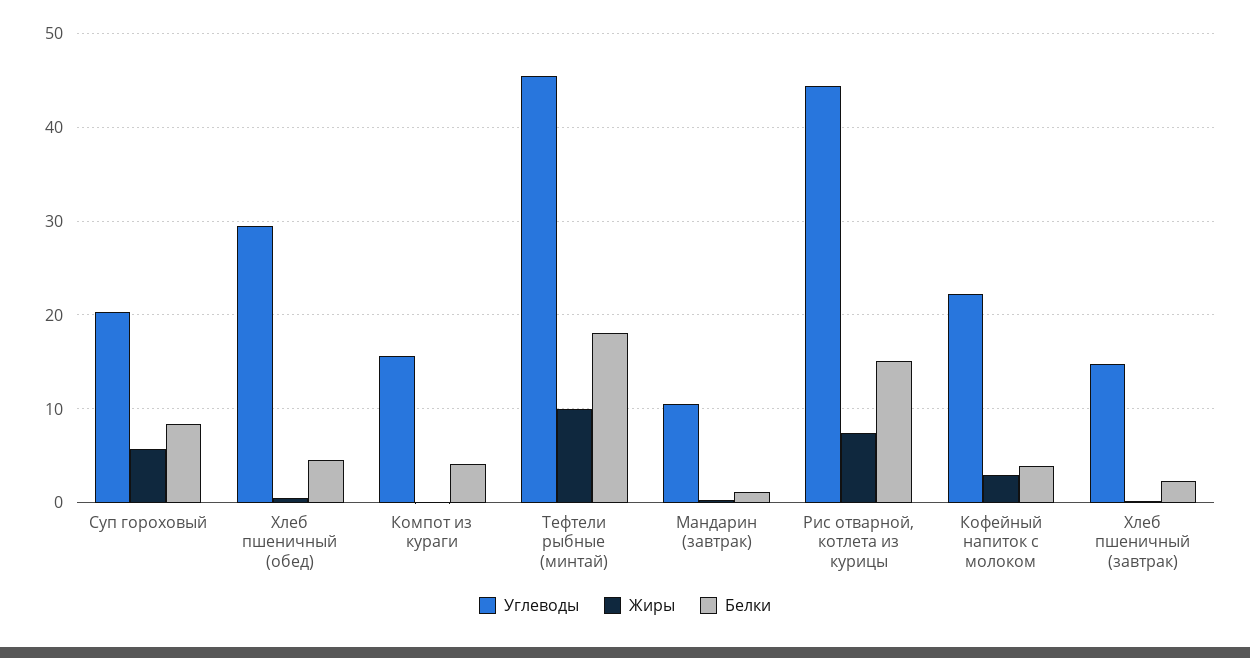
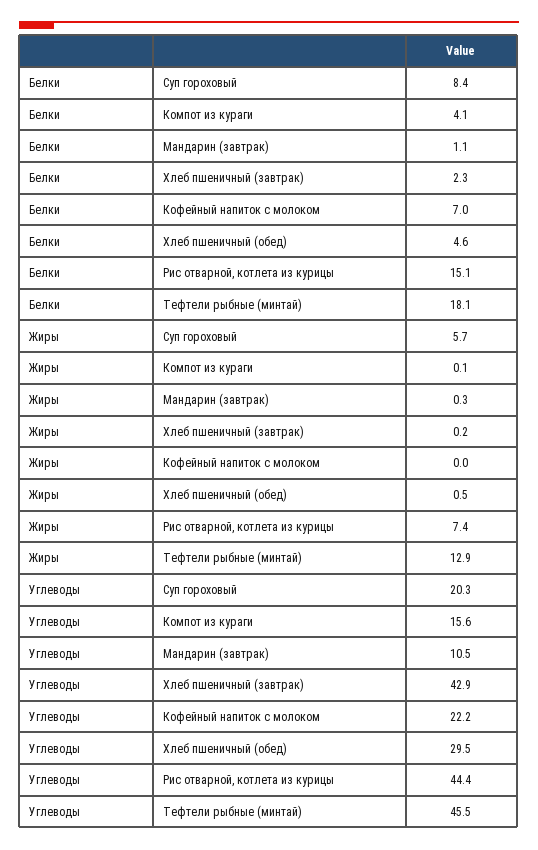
  {
    "Углеводы": {
      "Суп гороховый": 20.3,
      "Хлеб пшеничный (обед)": 29.5,
      "Компот из кураги": 15.6,
      "Тефтели рыбные (минтай)": 45.5,
      "Мандарин (завтрак)": 10.5,
      "Рис отварной, котлета из курицы": 44.4,
      "Кофейный напиток с молоком": 22.2,
-     "Хлеб пшеничный (завтрак)": 15
+     "Хлеб пшеничный (завтрак)": 42.9
    },
    "Жиры": {
      "Суп гороховый": 5.7,
      "Хлеб пшеничный (обед)": 0.5,
      "Компот из кураги": 0.1,
-     "Тефтели рыбные (минтай)": 10,
+     "Тефтели рыбные (минтай)": 12.9,
      "Мандарин (завтрак)": 0.3,
      "Рис отварной, котлета из курицы": 7.4,
-     "Кофейный напиток с молоком": 3,
+     "Кофейный напиток с молоком": 0,
      "Хлеб пшеничный (завтрак)": 0.2
    },
    "Белки": {
      "Суп гороховый": 8.4,
      "Хлеб пшеничный (обед)": 4.6,
      "Компот из кураги": 4.1,
      "Тефтели рыбные (минтай)": 18.1,
      "Мандарин (завтрак)": 1.1,
      "Рис отварной, котлета из курицы": 15.1,
-     "Кофейный напиток с молоком": 4,
+     "Кофейный напиток с молоком": 7,
      "Хлеб пшеничный (завтрак)": 2.3
    }
  }

